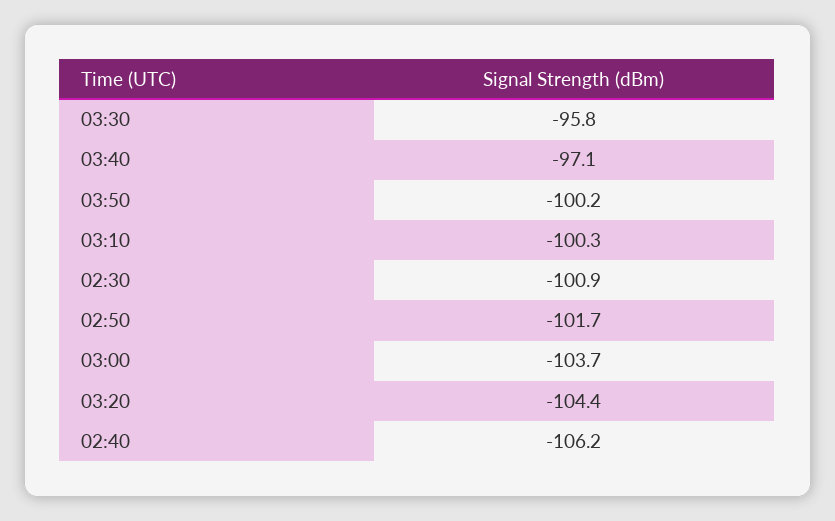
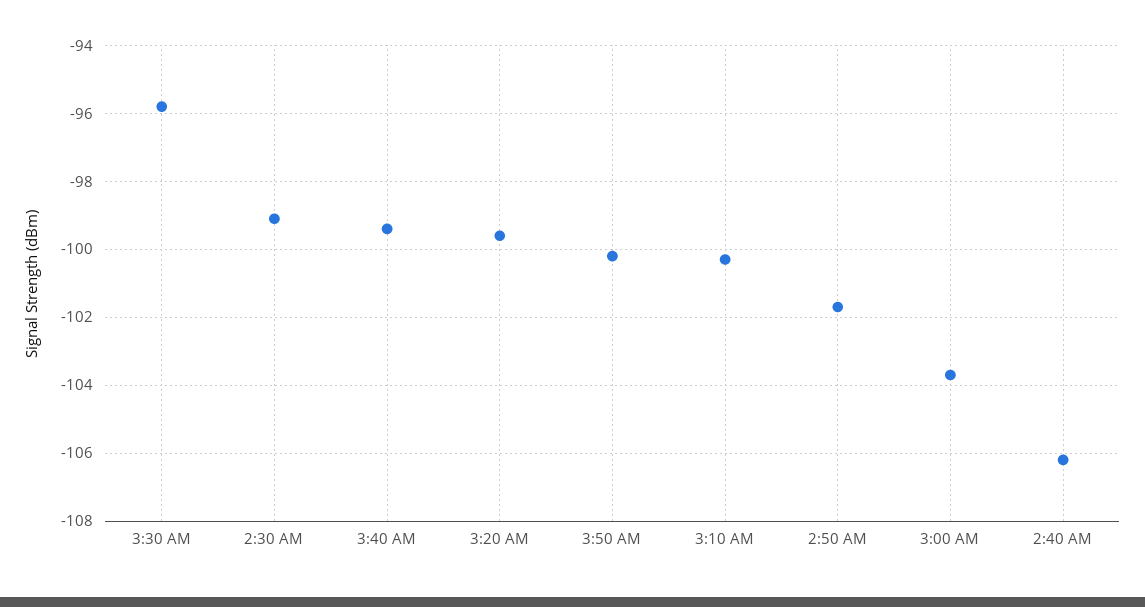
  {
    "03:30": -95.8,
-   "03:40": -97.1,
+   "03:40": -99.5,
    "03:50": -100.2,
    "03:10": -100.3,
-   "02:30": -100.9,
+   "02:30": -99,
    "02:50": -101.7,
    "03:00": -103.7,
-   "03:20": -104.4,
+   "03:20": -99.5,
    "02:40": -106.2
  }

